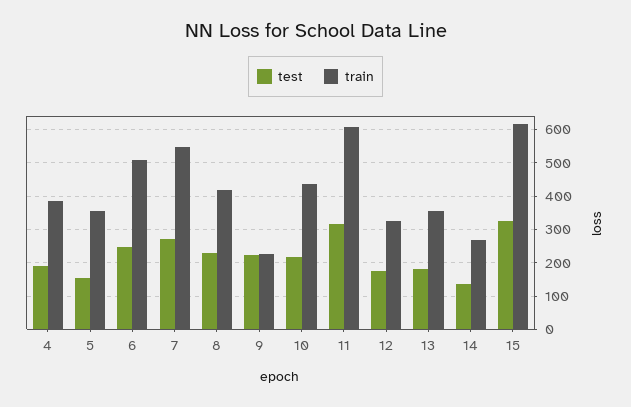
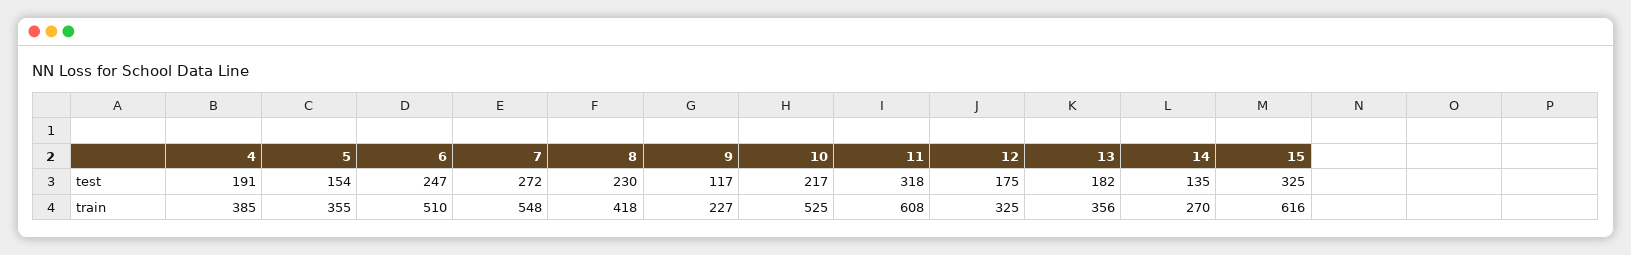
  {
    "test": {
      "4": 191,
      "5": 154,
      "6": 247,
      "7": 272,
      "8": 230,
-     "9": 220,
+     "9": 117,
      "10": 217,
      "11": 318,
      "12": 175,
      "13": 182,
      "14": 135,
      "15": 325
    },
    "train": {
      "4": 385,
      "5": 355,
      "6": 510,
      "7": 548,
      "8": 418,
      "9": 227,
-     "10": 440,
+     "10": 525,
      "11": 608,
      "12": 325,
      "13": 356,
      "14": 270,
      "15": 616
    }
  }

